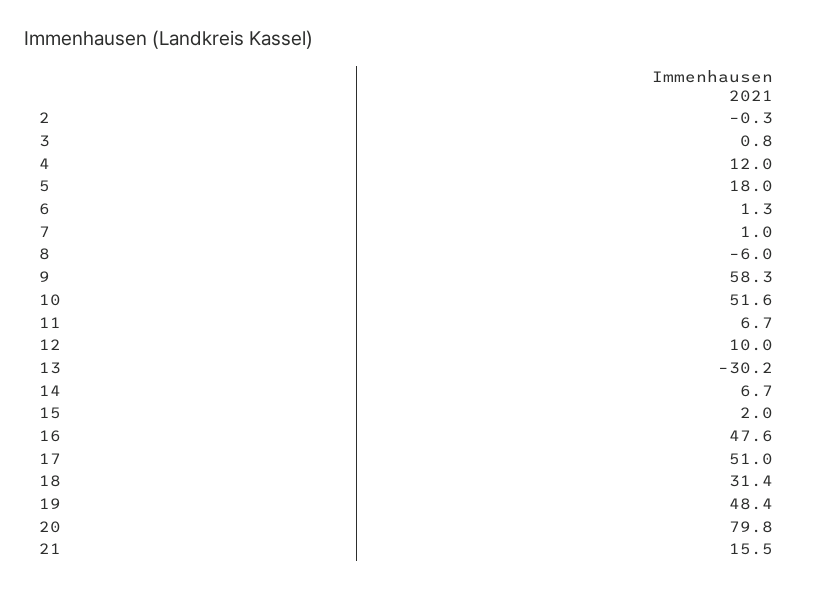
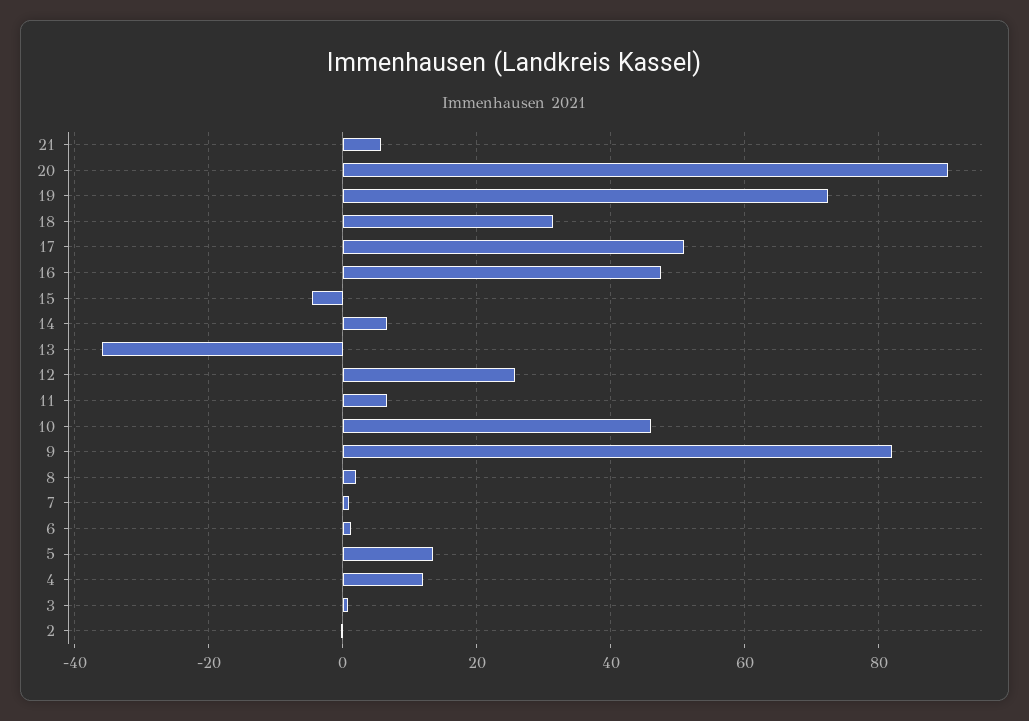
  {
    "2": -0.3,
    "3": 0.8,
    "4": 12,
-   "5": 18,
+   "5": 14,
    "6": 1.3,
    "7": 1,
-   "8": -6,
+   "8": 2,
-   "9": 58.3,
+   "9": 82,
-   "10": 51.6,
+   "10": 46,
    "11": 6.7,
-   "12": 10,
+   "12": 26,
-   "13": -30.2,
+   "13": -36,
    "14": 6.7,
-   "15": 2,
+   "15": -4,
    "16": 47.6,
    "17": 51,
    "18": 31.4,
-   "19": 48.4,
+   "19": 72,
-   "20": 79.8,
+   "20": 90,
-   "21": 15.5
+   "21": 6
  }

